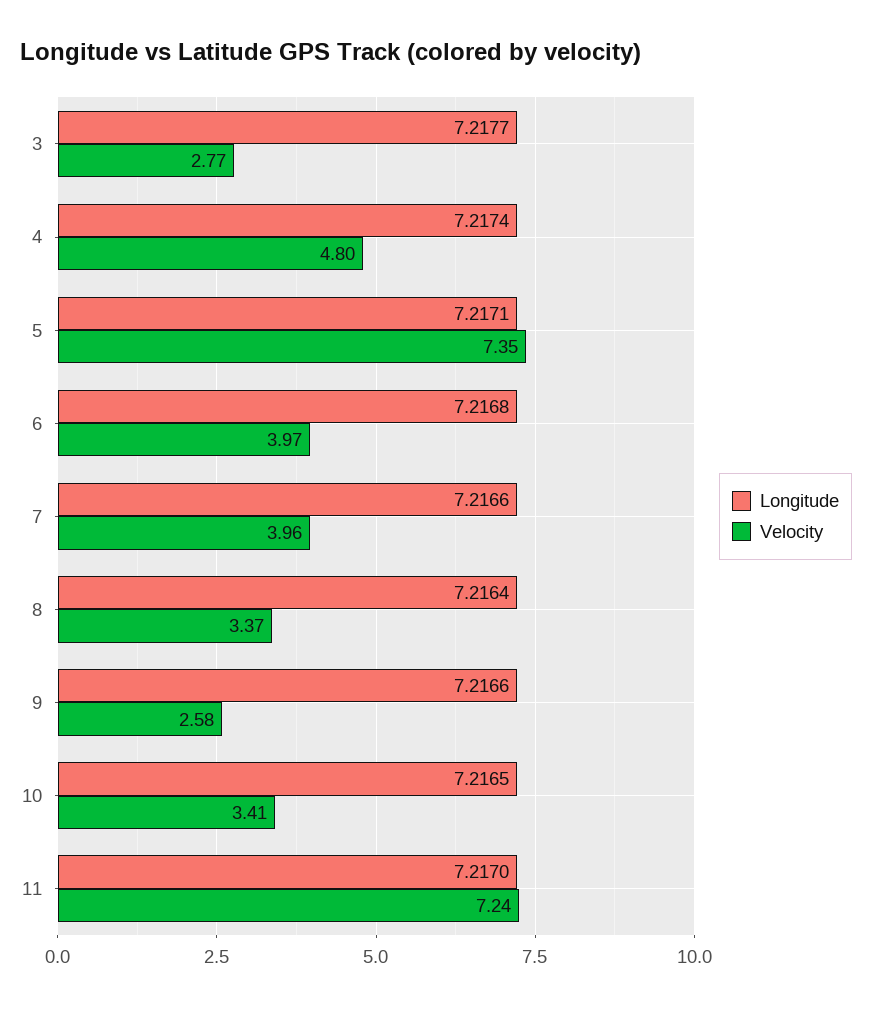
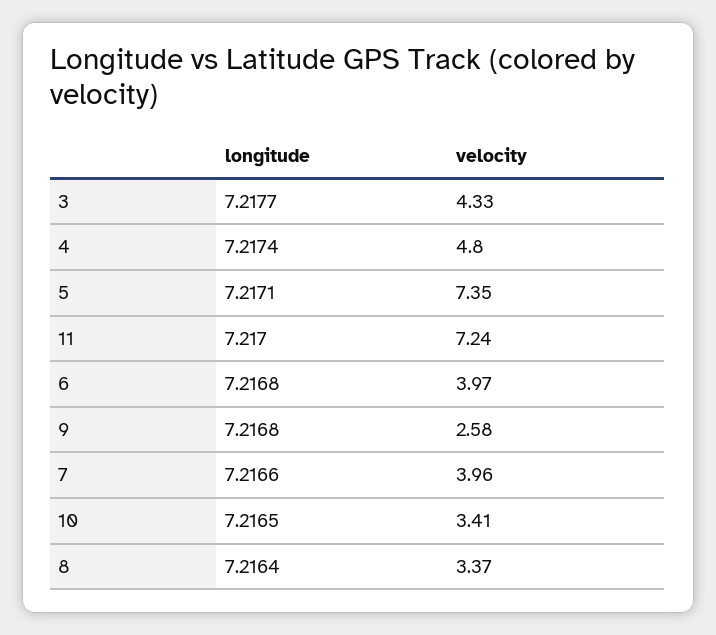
  {
    "Longitude": {
      "3": 7.2177,
      "4": 7.2174,
      "5": 7.2171,
      "6": 7.2168,
      "7": 7.2166,
      "8": 7.2164,
-     "9": 7.2166,
+     "9": 7.2168,
      "10": 7.2165,
      "11": 7.217
    },
    "Velocity": {
-     "3": 2.77,
+     "3": 4.33,
      "4": 4.8,
      "5": 7.35,
      "6": 3.97,
      "7": 3.96,
      "8": 3.37,
      "9": 2.58,
      "10": 3.41,
      "11": 7.24
    }
  }

